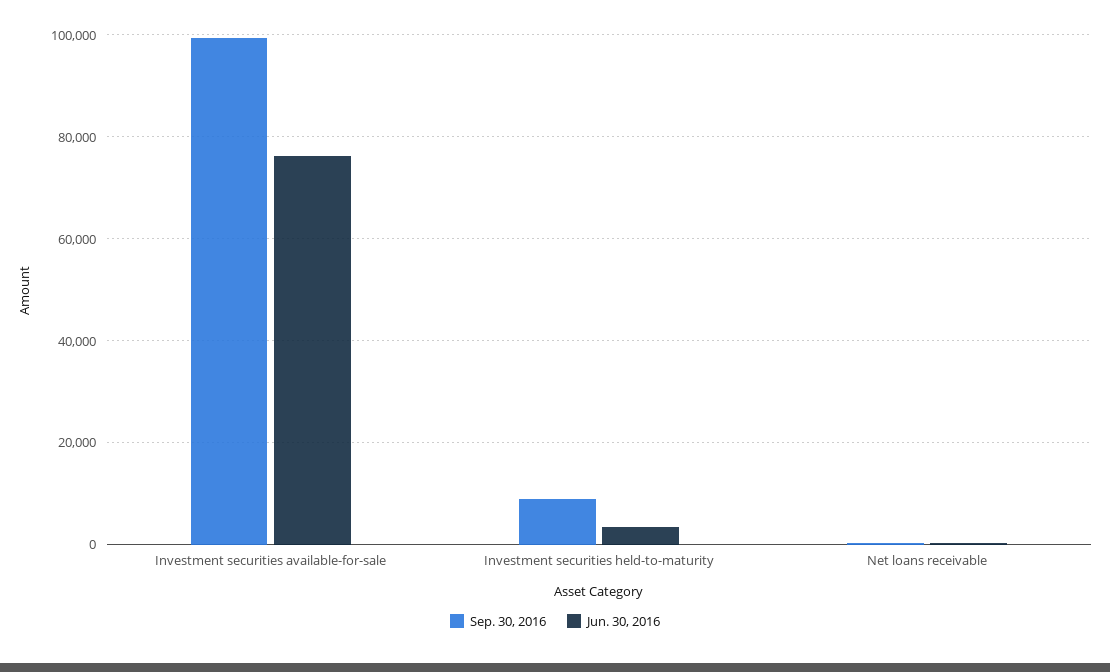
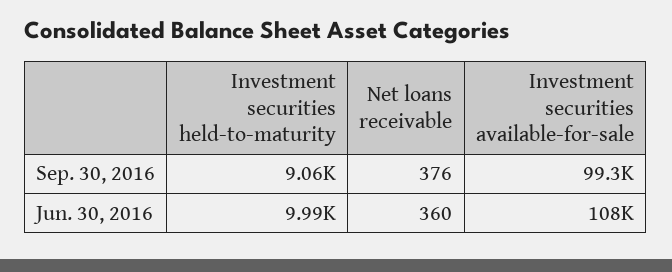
  {
    "Sep. 30, 2016": {
      "Investment securities available-for-sale": 99300,
      "Investment securities held-to-maturity": 9060,
      "Net loans receivable": 376
    },
    "Jun. 30, 2016": {
-     "Investment securities available-for-sale": 76000,
+     "Investment securities available-for-sale": 108000,
-     "Investment securities held-to-maturity": 4000,
+     "Investment securities held-to-maturity": 9990,
      "Net loans receivable": 360
    }
  }

